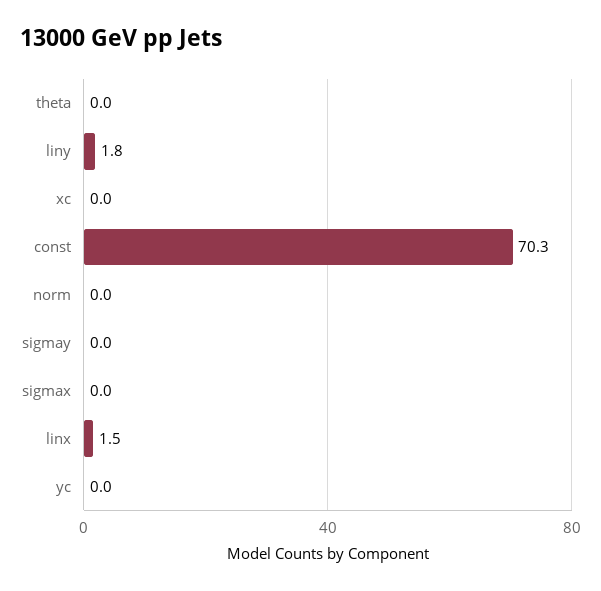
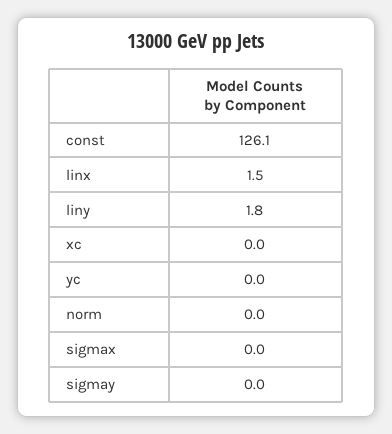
  {
-   "theta": 0,
    "liny": 1.8,
    "xc": 0,
-   "const": 70.3,
+   "const": 126.1,
    "norm": 0,
    "sigmay": 0,
    "sigmax": 0,
    "linx": 1.5,
    "yc": 0
  }

